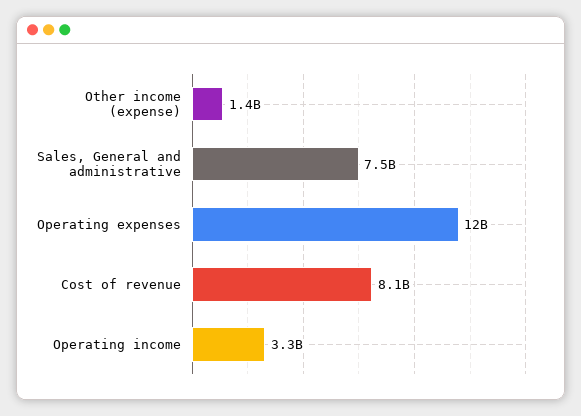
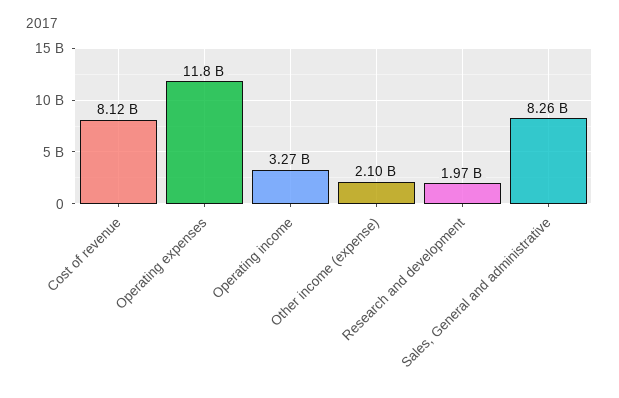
  {
-   "Other income (expense)": 1400000000,
+   "Other income (expense)": 2100000000,
-   "Sales, General and administrative": 7500000000,
+   "Sales, General and administrative": 8260000000,
    "Operating expenses": 11800000000,
    "Cost of revenue": 8120000000,
-   "Operating income": 3270000000
+   "Operating income": 3270000000,
+   "Research and development": 1970000000
  }

